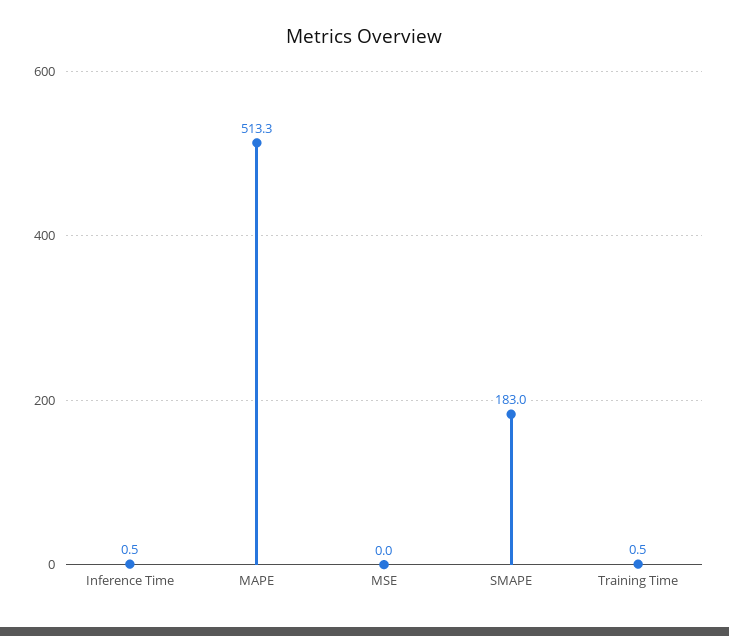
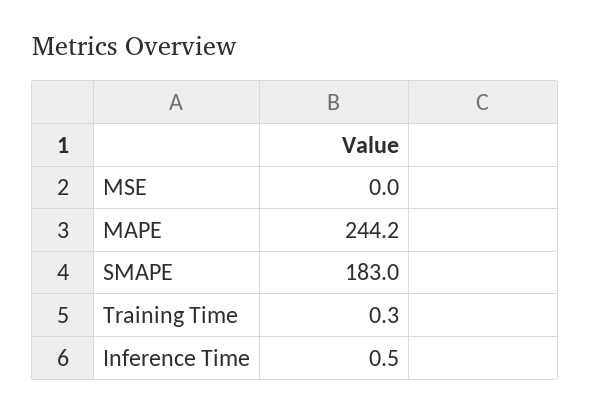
  {
    "Inference Time": 0.5,
-   "MAPE": 513.3,
+   "MAPE": 244.2,
    "MSE": 0,
    "SMAPE": 183,
-   "Training Time": 0.5
+   "Training Time": 0.3
  }

